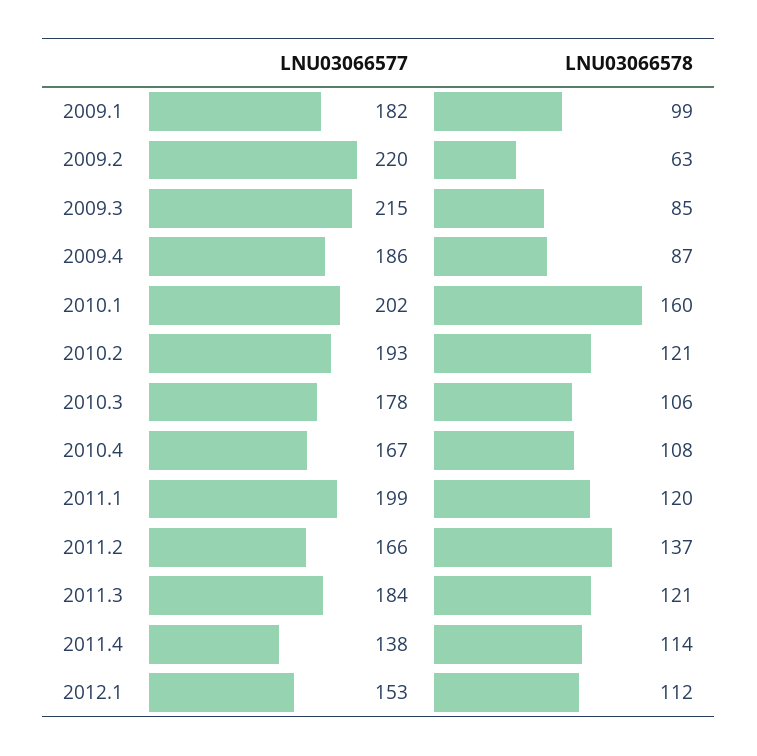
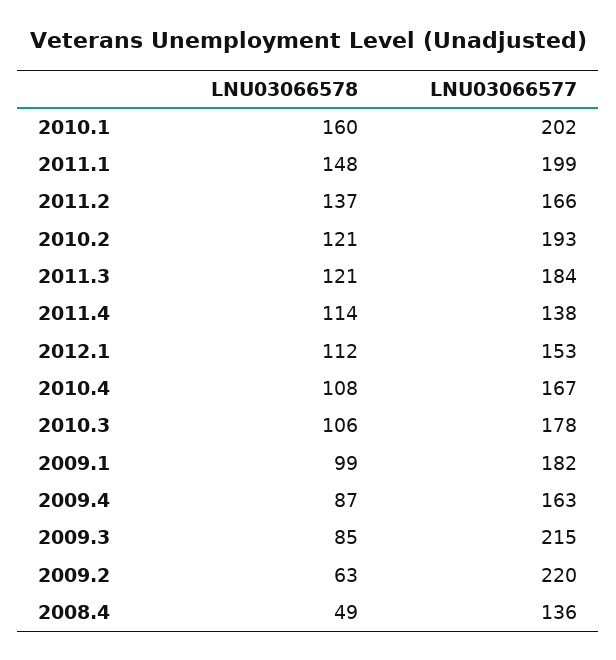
  {
    "LNU03066577": {
      "2009.1": 182,
      "2009.2": 220,
      "2009.3": 215,
-     "2009.4": 186,
+     "2009.4": 163,
      "2010.1": 202,
      "2010.2": 193,
      "2010.3": 178,
      "2010.4": 167,
      "2011.1": 199,
      "2011.2": 166,
      "2011.3": 184,
      "2011.4": 138,
-     "2012.1": 153
+     "2012.1": 153,
+     "2008.4": 136
    },
    "LNU03066578": {
      "2009.1": 99,
      "2009.2": 63,
      "2009.3": 85,
      "2009.4": 87,
      "2010.1": 160,
      "2010.2": 121,
      "2010.3": 106,
      "2010.4": 108,
-     "2011.1": 120,
+     "2011.1": 148,
      "2011.2": 137,
      "2011.3": 121,
      "2011.4": 114,
-     "2012.1": 112
+     "2012.1": 112,
+     "2008.4": 49
    }
  }

